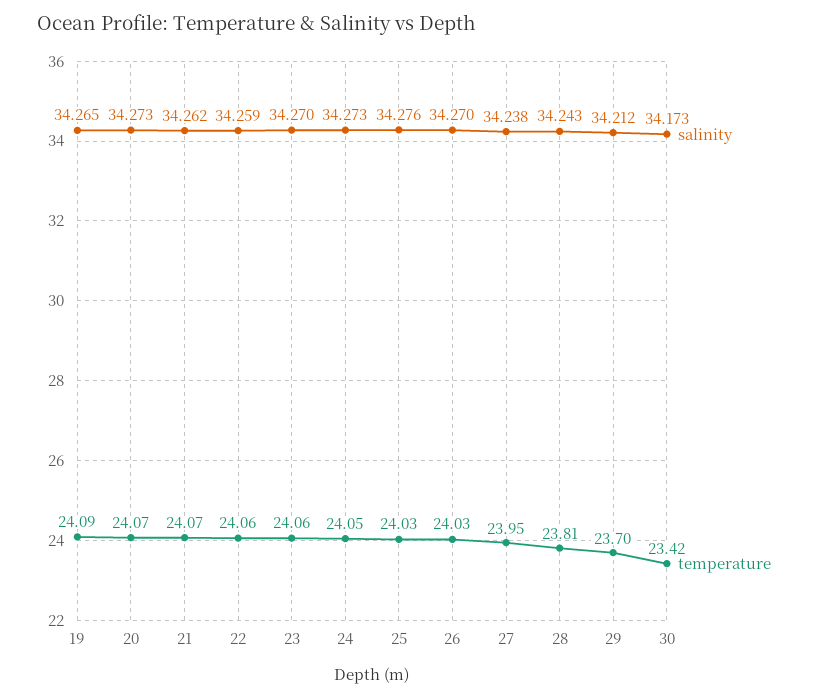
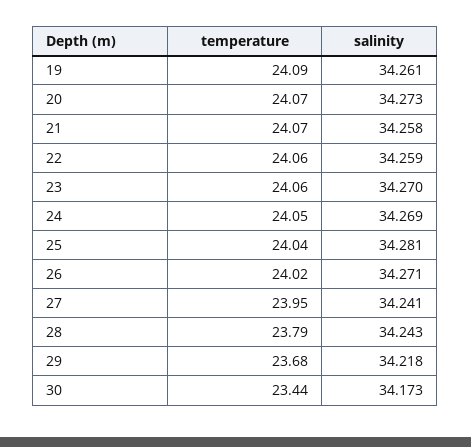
  {
    "salinity": {
-     "19": 34.265,
+     "19": 34.261,
      "20": 34.273,
-     "21": 34.262,
+     "21": 34.258,
      "22": 34.259,
      "23": 34.27,
-     "24": 34.273,
+     "24": 34.269,
-     "25": 34.276,
+     "25": 34.281,
-     "26": 34.27,
+     "26": 34.271,
-     "27": 34.238,
+     "27": 34.241,
      "28": 34.243,
-     "29": 34.212,
+     "29": 34.218,
      "30": 34.173
    },
    "temperature": {
      "19": 24.09,
      "20": 24.07,
      "21": 24.07,
      "22": 24.06,
      "23": 24.06,
      "24": 24.05,
-     "25": 24.03,
+     "25": 24.04,
-     "26": 24.03,
+     "26": 24.02,
      "27": 23.95,
-     "28": 23.81,
+     "28": 23.79,
-     "29": 23.7,
+     "29": 23.68,
-     "30": 23.42
+     "30": 23.44
    }
  }

